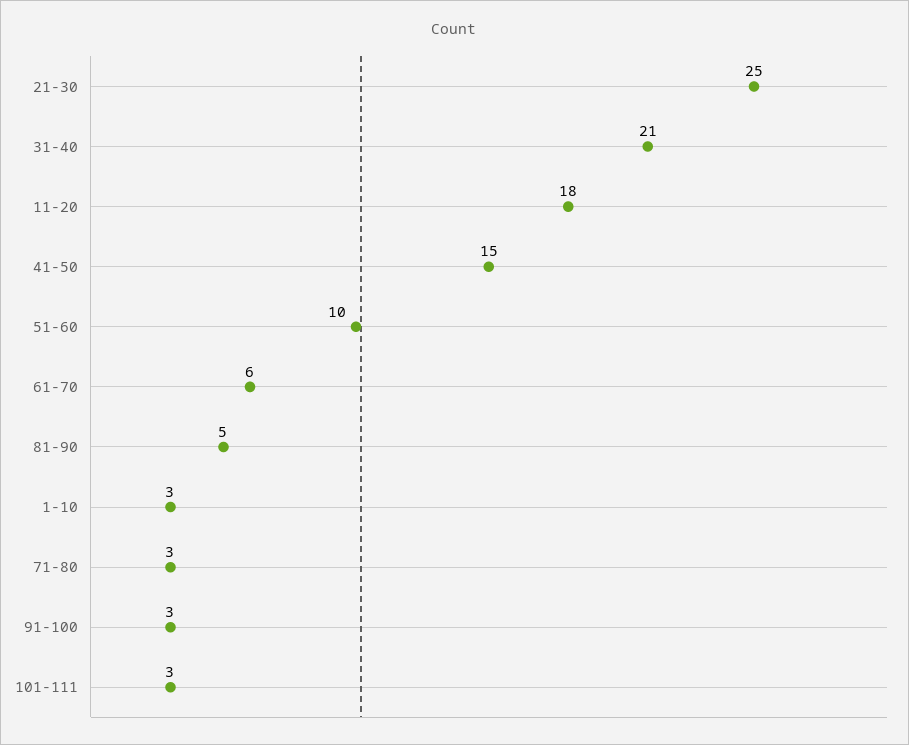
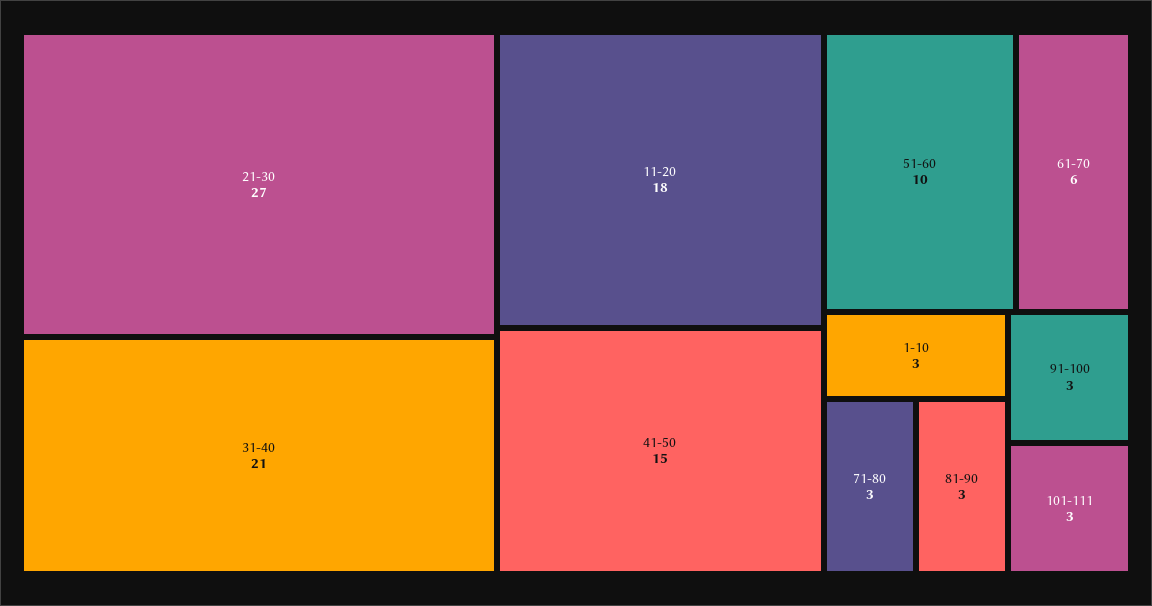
  {
-   "21-30": 25,
+   "21-30": 27,
    "31-40": 21,
    "11-20": 18,
    "41-50": 15,
    "51-60": 10,
    "61-70": 6,
-   "81-90": 5,
+   "81-90": 3,
    "1-10": 3,
    "71-80": 3,
    "91-100": 3,
    "101-111": 3
  }

